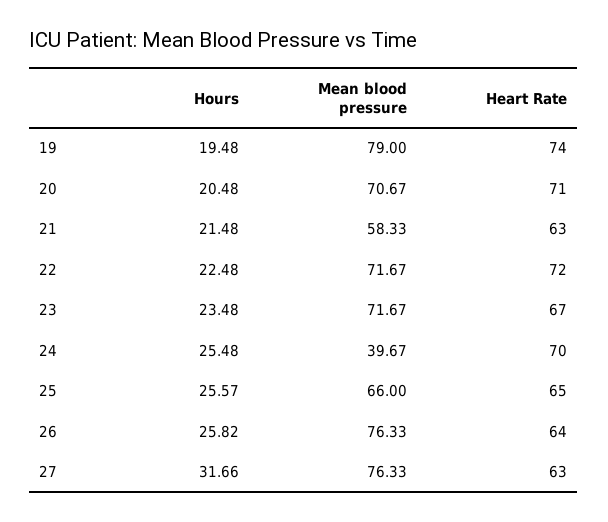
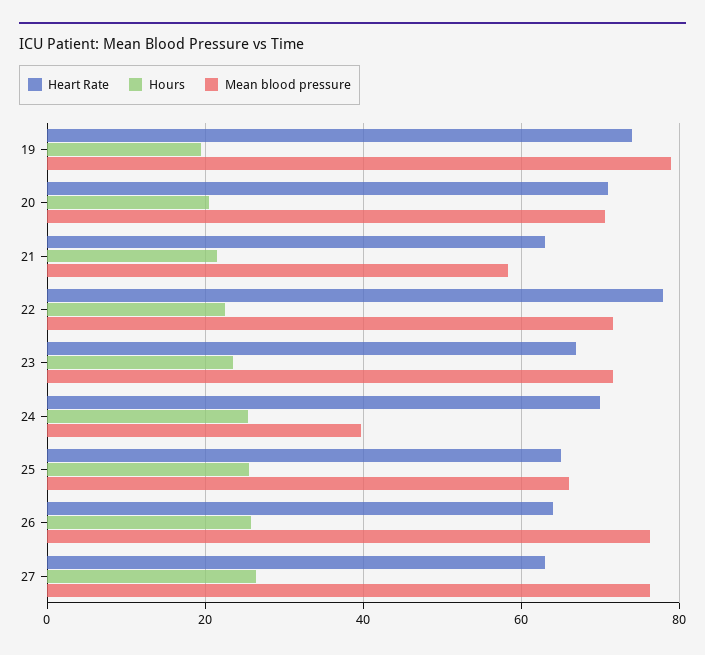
  {
    "Hours": {
      "19": 19.48,
      "20": 20.48,
      "21": 21.48,
      "22": 22.48,
      "23": 23.48,
      "24": 25.48,
      "25": 25.57,
      "26": 25.82,
-     "27": 31.66
+     "27": 26
    },
    "Mean blood pressure": {
      "19": 79,
      "20": 70.67,
      "21": 58.33,
      "22": 71.67,
      "23": 71.67,
      "24": 39.67,
      "25": 66,
      "26": 76.33,
      "27": 76.33
    },
    "Heart Rate": {
      "19": 74,
      "20": 71,
      "21": 63,
-     "22": 72,
+     "22": 78,
      "23": 67,
      "24": 70,
      "25": 65,
      "26": 64,
      "27": 63
    }
  }

